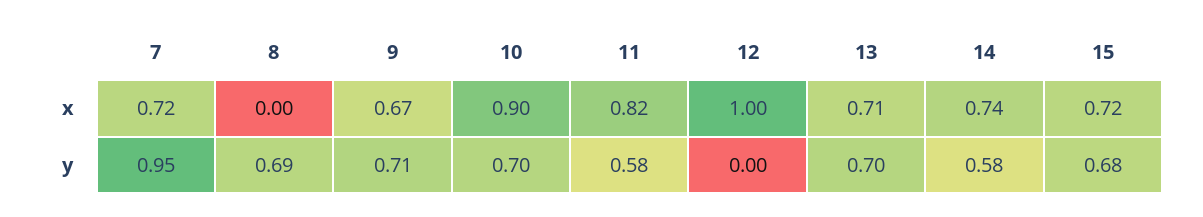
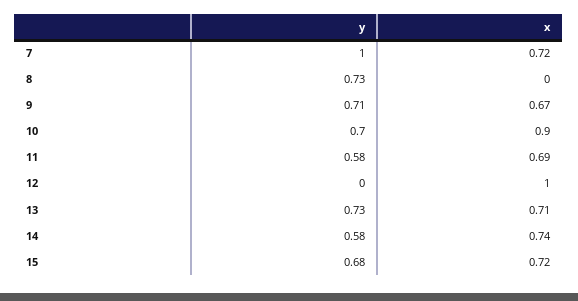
  {
    "7": {
      "x": 0.72,
-     "y": 0.95
+     "y": 1
    },
    "8": {
      "x": 0,
-     "y": 0.69
+     "y": 0.73
    },
    "9": {
      "x": 0.67,
      "y": 0.71
    },
    "10": {
      "x": 0.9,
      "y": 0.7
    },
    "11": {
-     "x": 0.82,
+     "x": 0.69,
      "y": 0.58
    },
    "12": {
      "x": 1,
      "y": 0
    },
    "13": {
      "x": 0.71,
-     "y": 0.7
+     "y": 0.73
    },
    "14": {
      "x": 0.74,
      "y": 0.58
    },
    "15": {
      "x": 0.72,
      "y": 0.68
    }
  }

